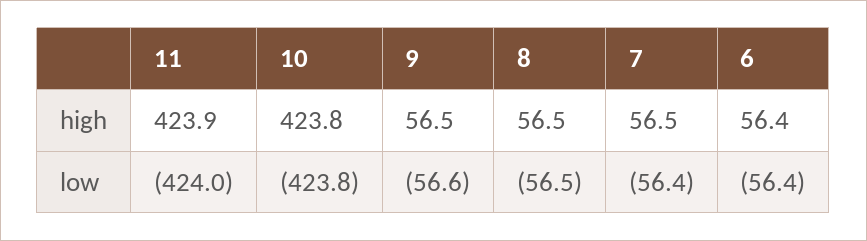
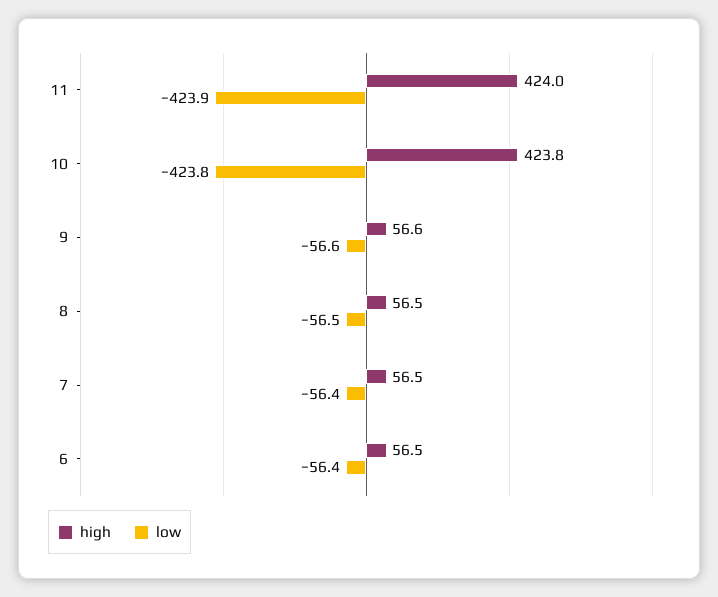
  {
    "high": {
-     "11": 423.9,
+     "11": 424,
      "10": 423.8,
-     "9": 56.5,
+     "9": 56.6,
      "8": 56.5,
      "7": 56.5,
-     "6": 56.4
+     "6": 56.5
    },
    "low": {
-     "11": -424,
+     "11": -423.9,
      "10": -423.8,
      "9": -56.6,
      "8": -56.5,
      "7": -56.4,
      "6": -56.4
    }
  }

